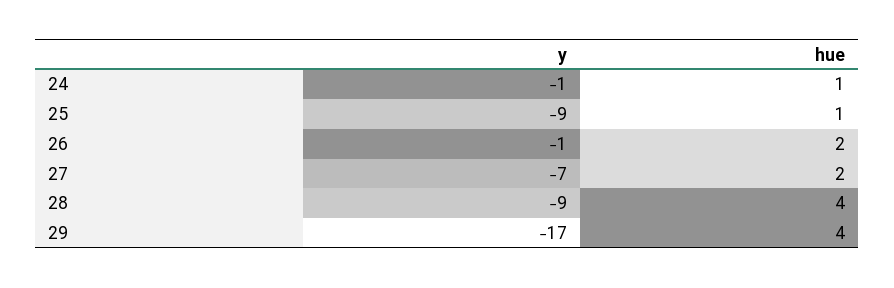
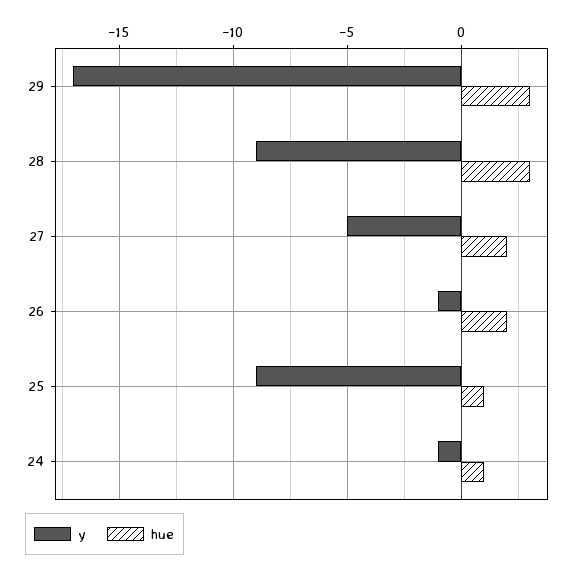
  {
    "y": {
      "24": -1,
      "25": -9,
      "26": -1,
-     "27": -7,
+     "27": -5,
      "28": -9,
      "29": -17
    },
    "hue": {
      "24": 1,
      "25": 1,
      "26": 2,
      "27": 2,
-     "28": 4,
+     "28": 3,
-     "29": 4
+     "29": 3
    }
  }

